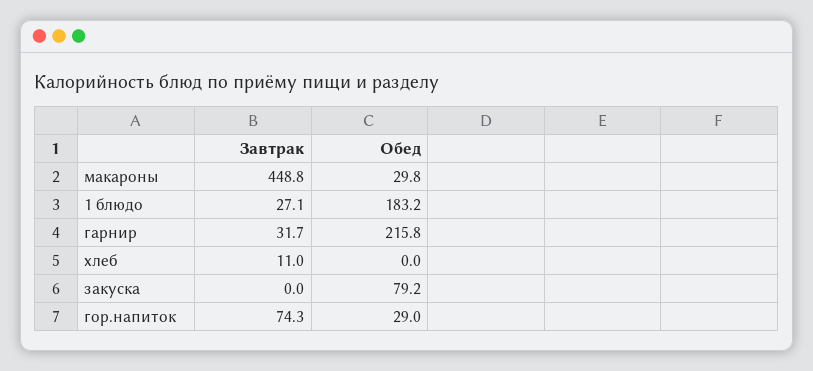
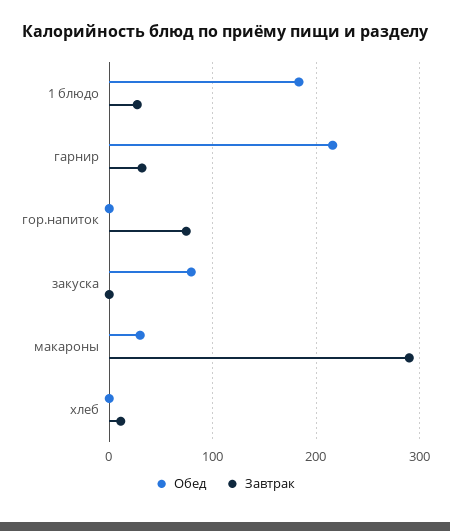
  {
    "Завтрак": {
-     "макароны": 448.8,
+     "макароны": 290,
      "1 блюдо": 27.1,
      "гарнир": 31.7,
      "хлеб": 11,
      "закуска": 0,
      "гор.напиток": 74.3
    },
    "Обед": {
      "макароны": 29.8,
      "1 блюдо": 183.2,
      "гарнир": 215.8,
      "хлеб": 0,
      "закуска": 79.2,
-     "гор.напиток": 29
+     "гор.напиток": 0
    }
  }

